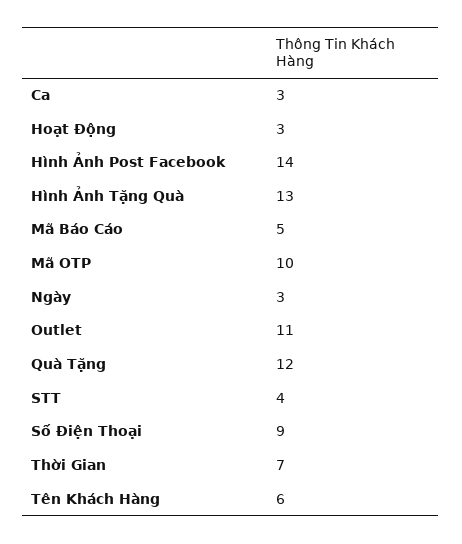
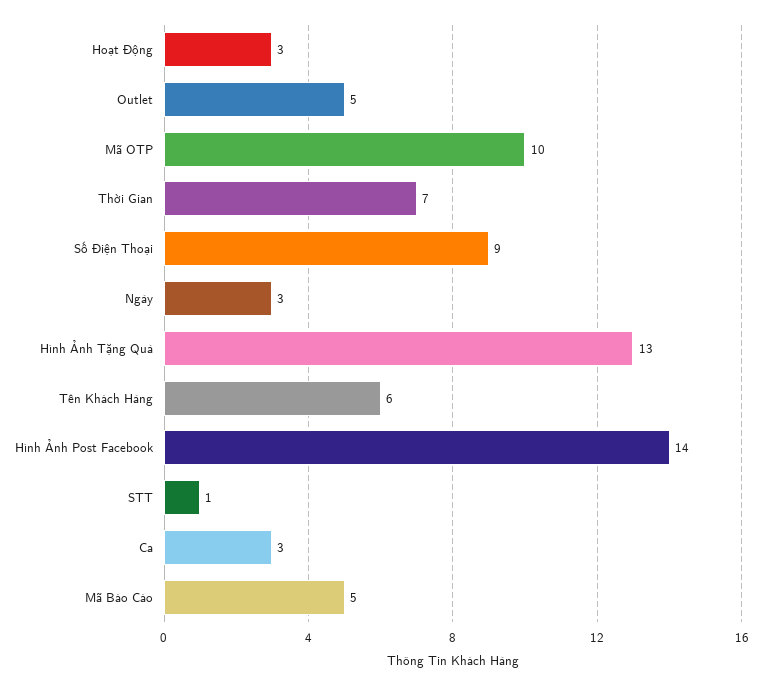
  {
    "Ca": 3,
    "Hoạt Động": 3,
    "Hình Ảnh Post Facebook": 14,
    "Hình Ảnh Tặng Quà": 13,
    "Mã Báo Cáo": 5,
    "Mã OTP": 10,
    "Ngày": 3,
-   "Outlet": 11,
+   "Outlet": 5,
-   "Quà Tặng": 12,
-   "STT": 4,
+   "STT": 1,
    "Số Điện Thoại": 9,
    "Thời Gian": 7,
    "Tên Khách Hàng": 6
  }

